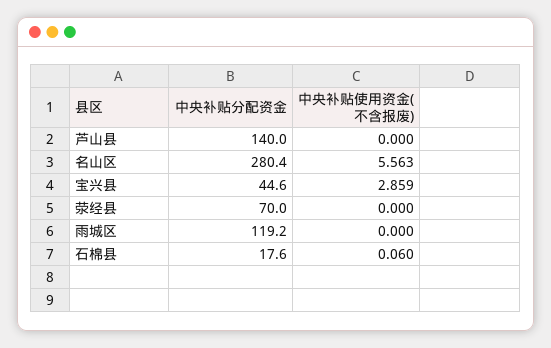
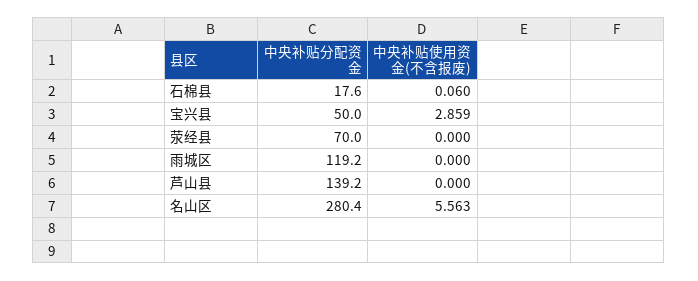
  {
    "中央补贴分配资金": {
-     "芦山县": 140,
+     "芦山县": 139.2,
      "名山区": 280.4,
-     "宝兴县": 44.6,
+     "宝兴县": 50,
      "荥经县": 70,
      "雨城区": 119.2,
      "石棉县": 17.6
    },
    "中央补贴使用资金(不含报废)": {
      "芦山县": 0,
      "名山区": 5.563,
      "宝兴县": 2.859,
      "荥经县": 0,
      "雨城区": 0,
      "石棉县": 0.06
    }
  }

